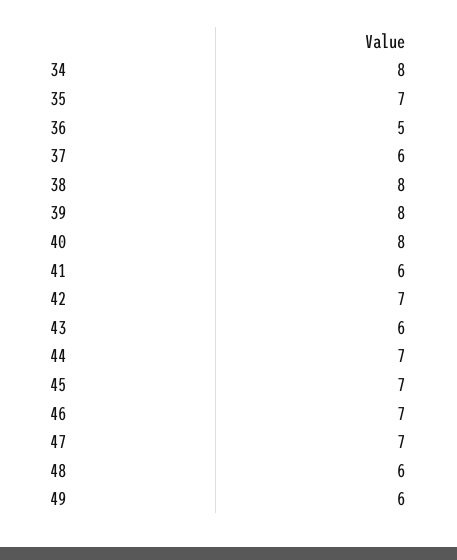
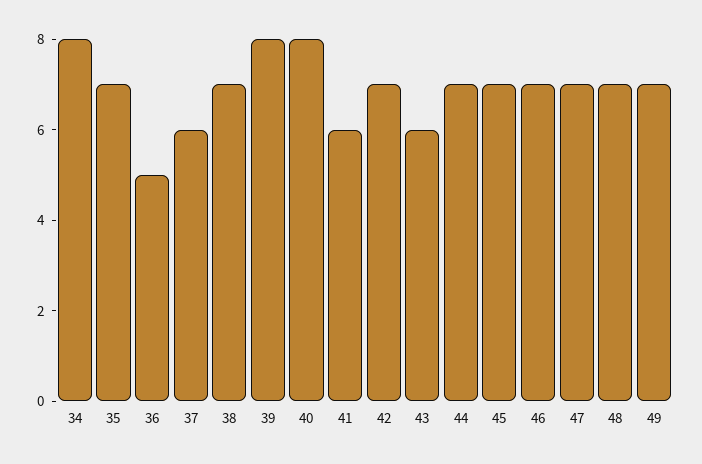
  {
    "34": 8,
    "35": 7,
    "36": 5,
    "37": 6,
-   "38": 8,
+   "38": 7,
    "39": 8,
    "40": 8,
    "41": 6,
    "42": 7,
    "43": 6,
    "44": 7,
    "45": 7,
    "46": 7,
    "47": 7,
-   "48": 6,
+   "48": 7,
-   "49": 6
+   "49": 7
  }

